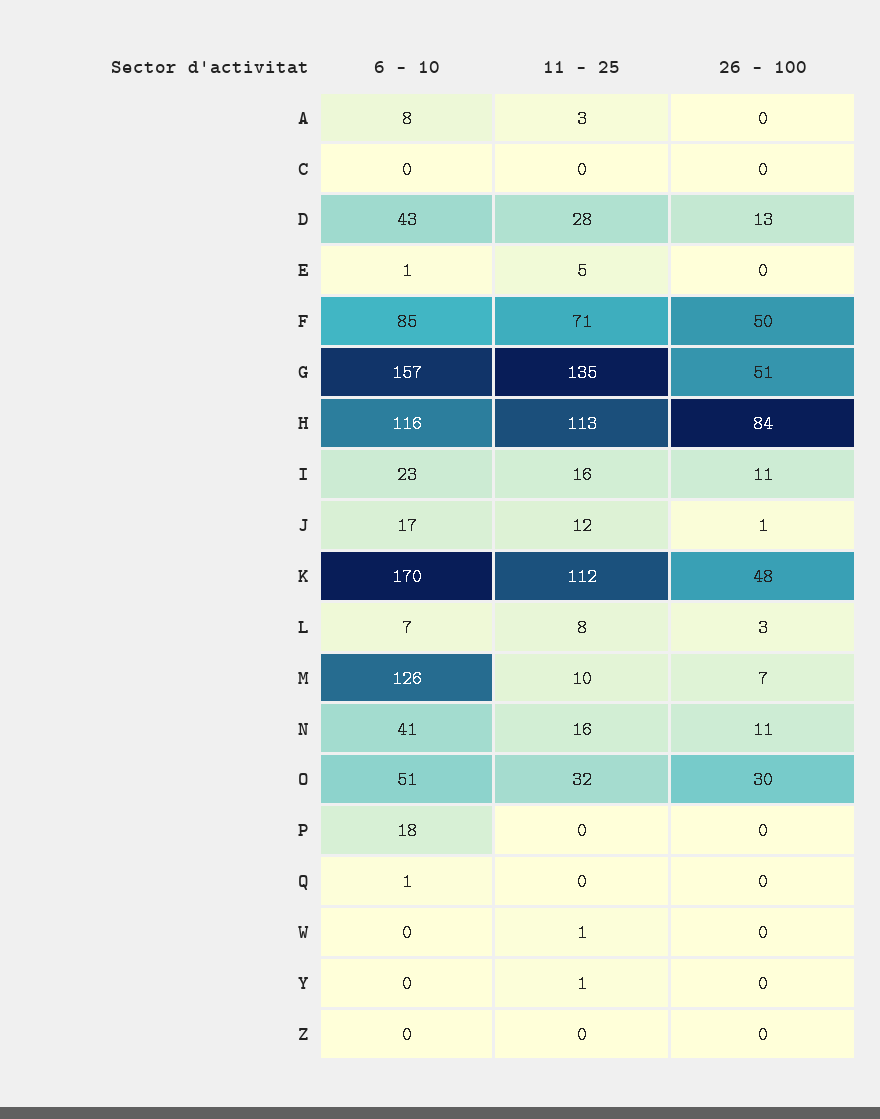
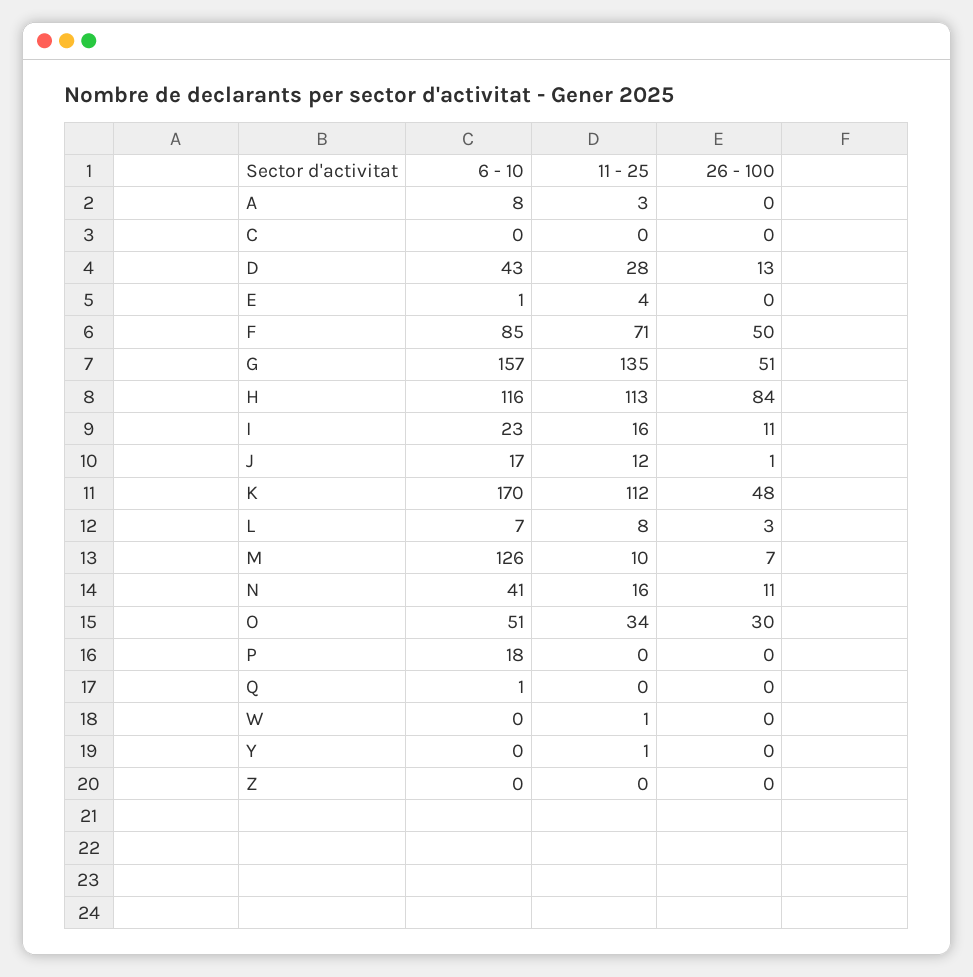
  {
    "6 - 10": {
      "A": 8,
      "C": 0,
      "D": 43,
      "E": 1,
      "F": 85,
      "G": 157,
      "H": 116,
      "I": 23,
      "J": 17,
      "K": 170,
      "L": 7,
      "M": 126,
      "N": 41,
      "O": 51,
      "P": 18,
      "Q": 1,
      "W": 0,
      "Y": 0,
      "Z": 0
    },
    "11 - 25": {
      "A": 3,
      "C": 0,
      "D": 28,
-     "E": 5,
+     "E": 4,
      "F": 71,
      "G": 135,
      "H": 113,
      "I": 16,
      "J": 12,
      "K": 112,
      "L": 8,
      "M": 10,
      "N": 16,
-     "O": 32,
+     "O": 34,
      "P": 0,
      "Q": 0,
      "W": 1,
      "Y": 1,
      "Z": 0
    },
    "26 - 100": {
      "A": 0,
      "C": 0,
      "D": 13,
      "E": 0,
      "F": 50,
      "G": 51,
      "H": 84,
      "I": 11,
      "J": 1,
      "K": 48,
      "L": 3,
      "M": 7,
      "N": 11,
      "O": 30,
      "P": 0,
      "Q": 0,
      "W": 0,
      "Y": 0,
      "Z": 0
    }
  }

